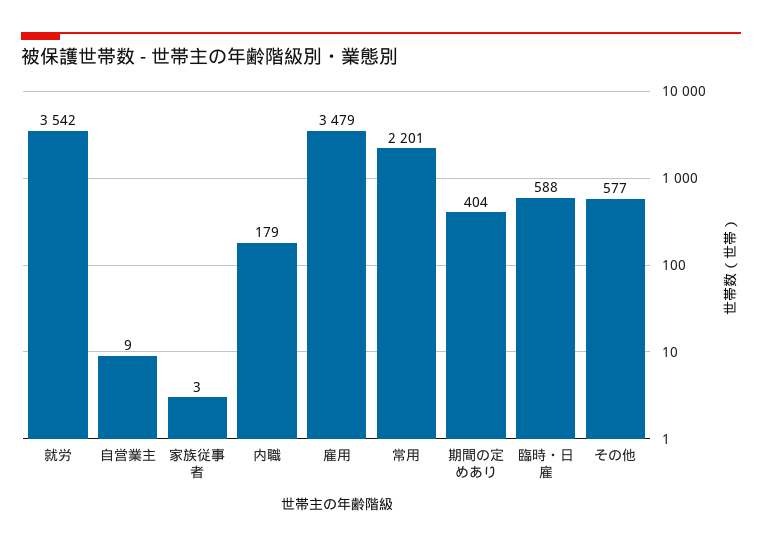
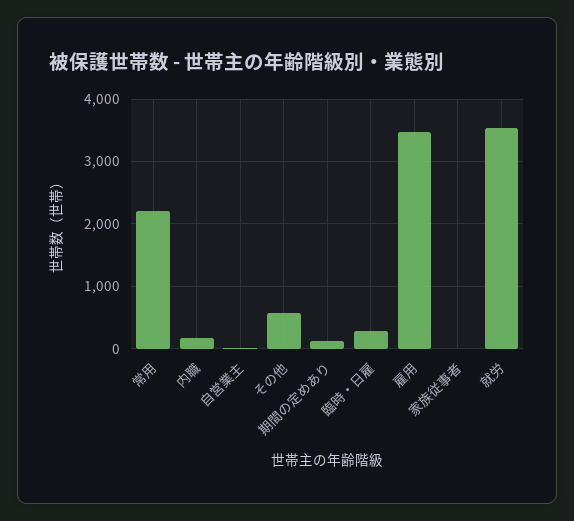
  {
    "就労": 3542,
    "自営業主": 9,
    "家族従事者": 3,
    "内職": 179,
    "雇用": 3479,
    "常用": 2201,
-   "期間の定めあり": 404,
+   "期間の定めあり": 100,
-   "臨時・日雇": 588,
+   "臨時・日雇": 300,
    "その他": 577
  }

